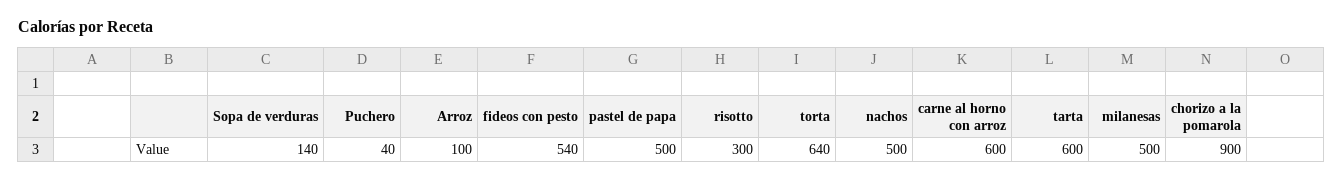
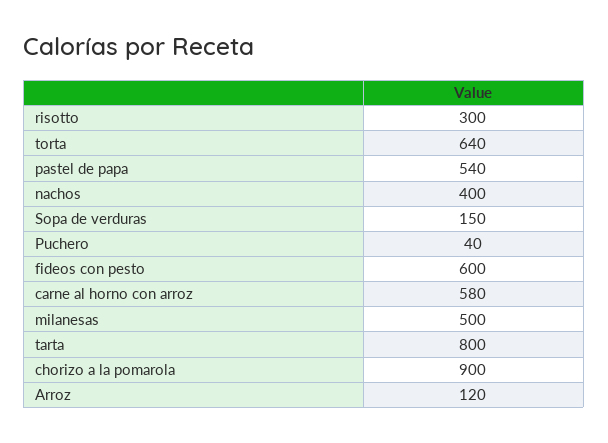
  {
-   "Sopa de verduras": 140,
+   "Sopa de verduras": 150,
    "Puchero": 40,
-   "Arroz": 100,
+   "Arroz": 120,
-   "fideos con pesto": 540,
+   "fideos con pesto": 600,
-   "pastel de papa": 500,
+   "pastel de papa": 540,
    "risotto": 300,
    "torta": 640,
-   "nachos": 500,
+   "nachos": 400,
-   "carne al horno con arroz": 600,
+   "carne al horno con arroz": 580,
-   "tarta": 600,
+   "tarta": 800,
    "milanesas": 500,
    "chorizo a la pomarola": 900
  }

